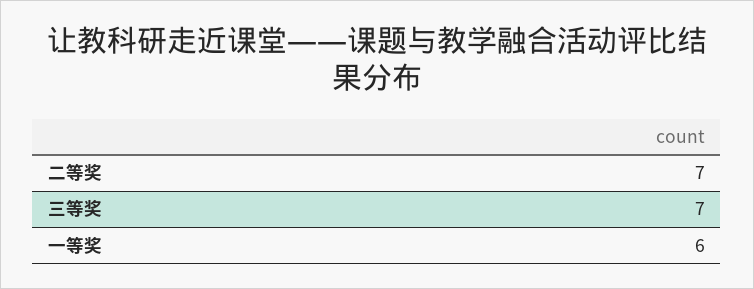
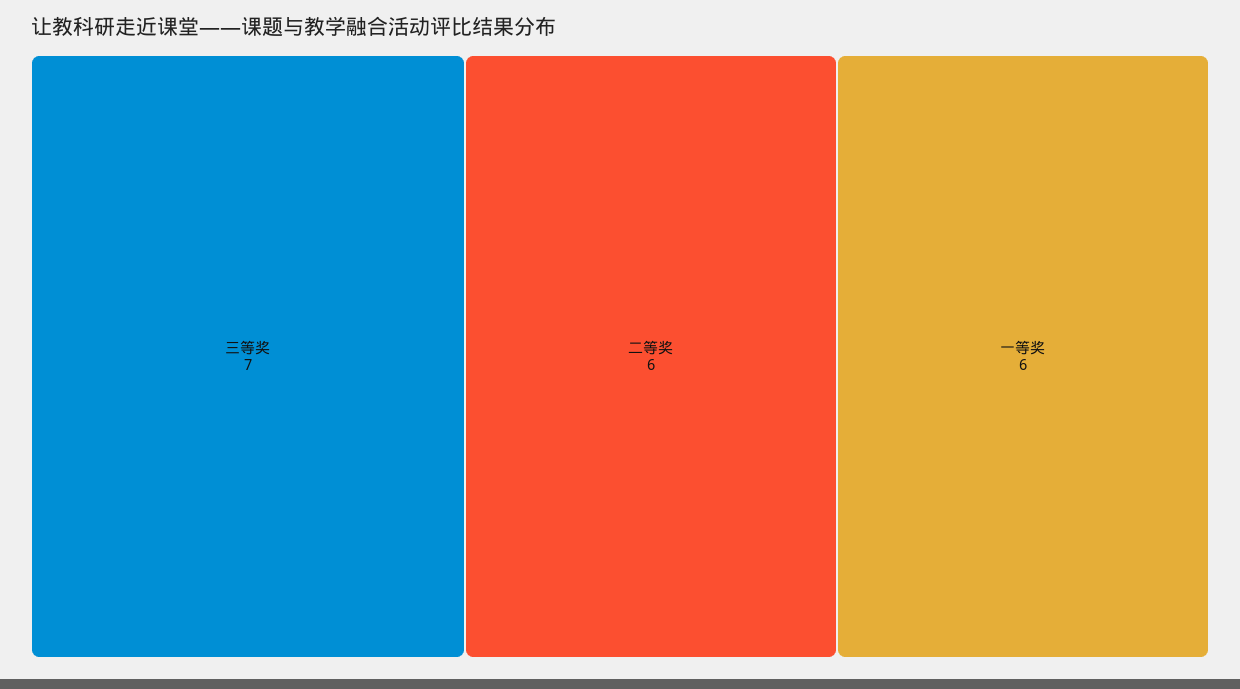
  {
-   "二等奖": 7,
+   "二等奖": 6,
    "三等奖": 7,
    "一等奖": 6
  }

